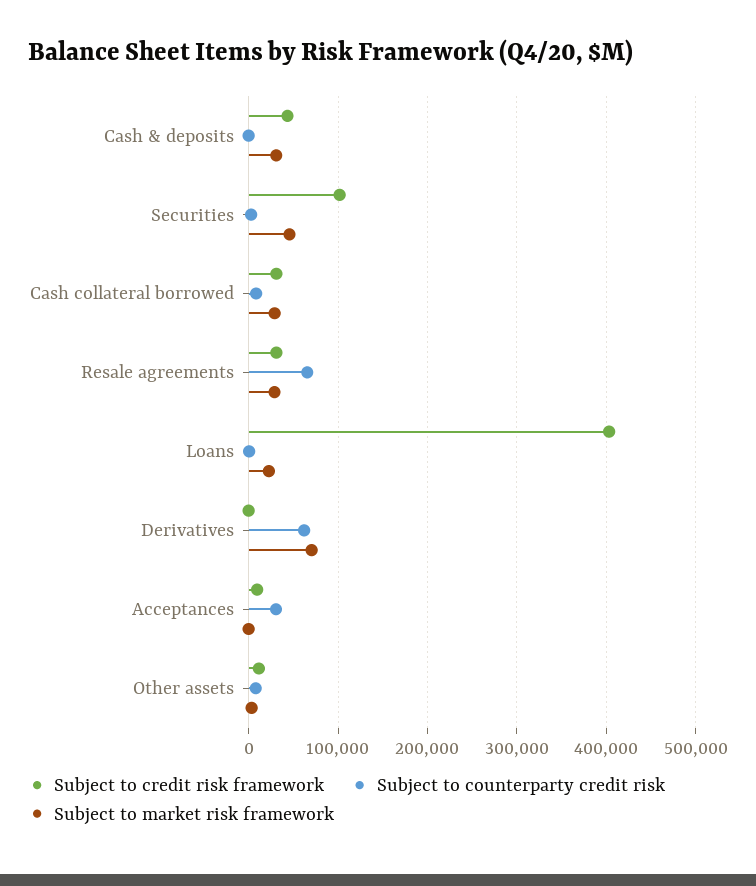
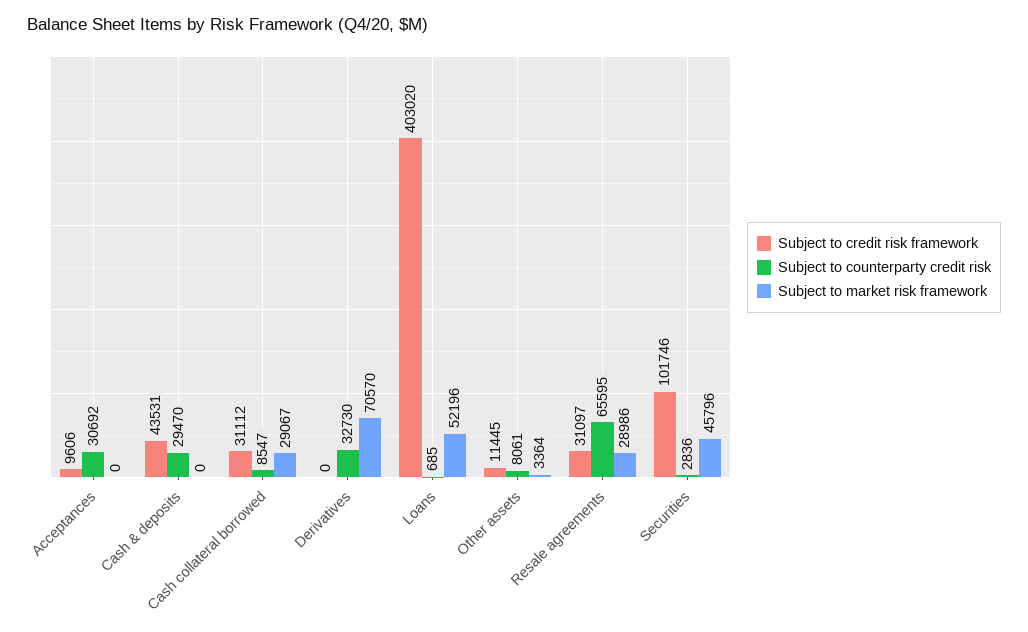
  {
    "Subject to credit risk framework": {
      "Cash & deposits": 43531,
      "Securities": 101746,
      "Cash collateral borrowed": 31112,
      "Resale agreements": 31097,
      "Loans": 403020,
      "Derivatives": 0,
      "Acceptances": 9606,
      "Other assets": 11445
    },
    "Subject to counterparty credit risk": {
-     "Cash & deposits": 0,
+     "Cash & deposits": 29470,
      "Securities": 2836,
      "Cash collateral borrowed": 8547,
      "Resale agreements": 65595,
      "Loans": 685,
-     "Derivatives": 60000,
+     "Derivatives": 32730,
      "Acceptances": 30692,
      "Other assets": 8061
    },
    "Subject to market risk framework": {
-     "Cash & deposits": 30000,
+     "Cash & deposits": 0,
      "Securities": 45796,
      "Cash collateral borrowed": 29067,
      "Resale agreements": 28986,
-     "Loans": 20000,
+     "Loans": 52196,
      "Derivatives": 70570,
      "Acceptances": 0,
      "Other assets": 3364
    }
  }

